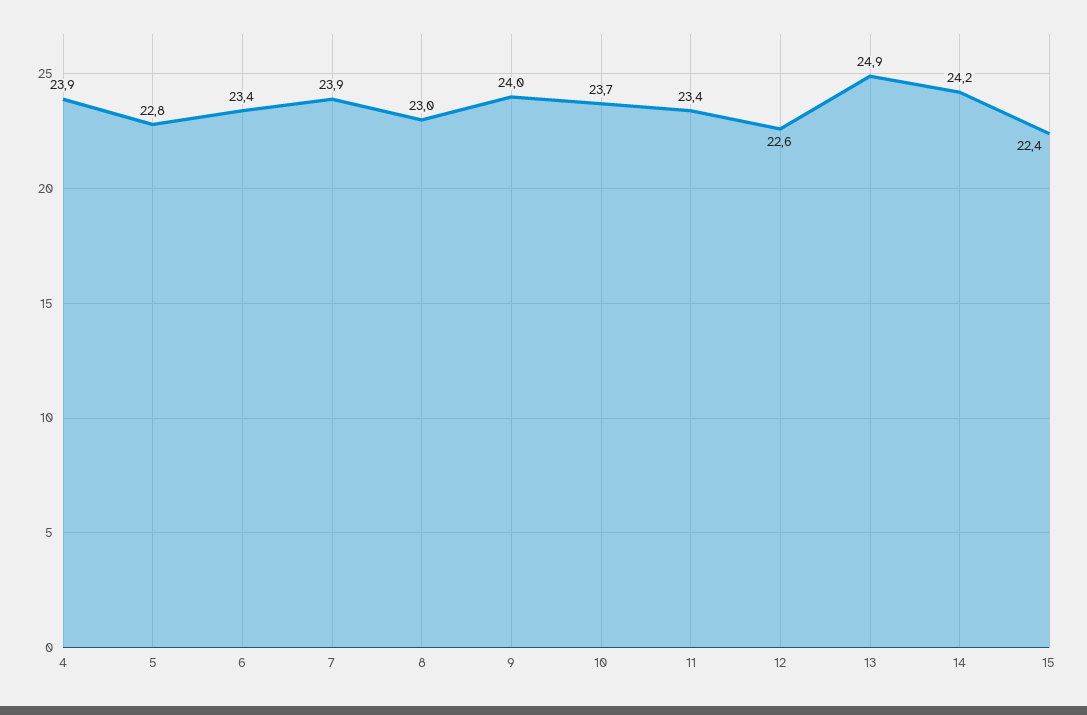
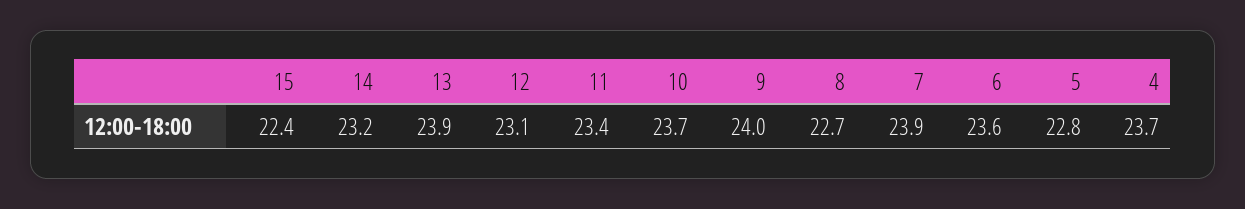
  {
-   "4": 23.9,
+   "4": 23.7,
    "5": 22.8,
-   "6": 23.4,
+   "6": 23.6,
    "7": 23.9,
-   "8": 23,
+   "8": 22.7,
    "9": 24,
    "10": 23.7,
    "11": 23.4,
-   "12": 22.6,
+   "12": 23.1,
-   "13": 24.9,
+   "13": 23.9,
-   "14": 24.2,
+   "14": 23.2,
    "15": 22.4
  }

